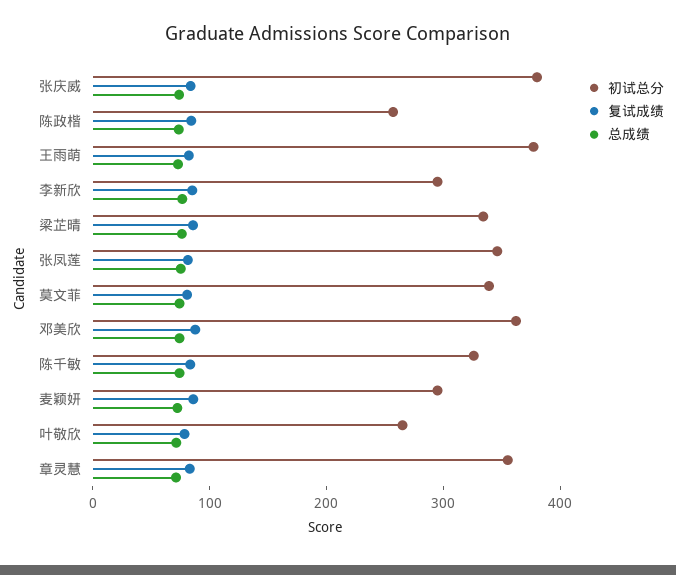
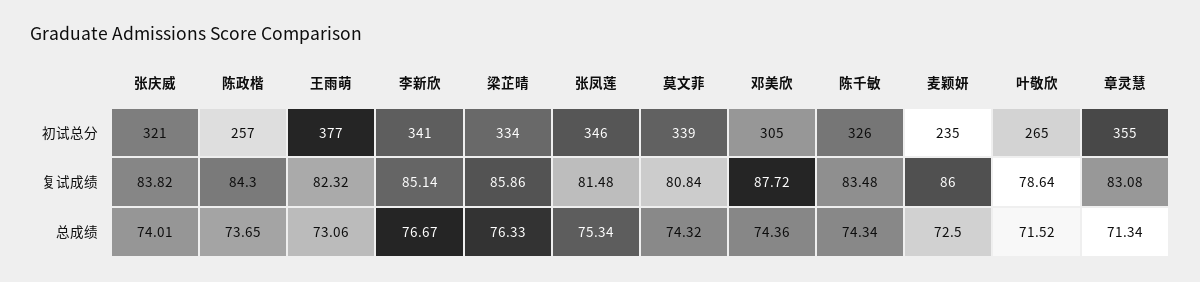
  {
    "初试总分": {
-     "张庆威": 380,
+     "张庆威": 321,
      "陈政楷": 257,
      "王雨萌": 377,
-     "李新欣": 300,
+     "李新欣": 341,
      "梁芷晴": 334,
      "张凤莲": 346,
      "莫文菲": 339,
-     "邓美欣": 360,
+     "邓美欣": 305,
      "陈千敏": 326,
-     "麦颖妍": 300,
+     "麦颖妍": 235,
      "叶敬欣": 265,
      "章灵慧": 355
    },
    "复试成绩": {
      "张庆威": 83.82,
      "陈政楷": 84.3,
      "王雨萌": 82.32,
      "李新欣": 85.14,
      "梁芷晴": 85.86,
      "张凤莲": 81.48,
      "莫文菲": 80.84,
      "邓美欣": 87.72,
      "陈千敏": 83.48,
      "麦颖妍": 86,
      "叶敬欣": 78.64,
      "章灵慧": 83.08
    },
    "总成绩": {
      "张庆威": 74.01,
      "陈政楷": 73.65,
      "王雨萌": 73.06,
      "李新欣": 76.67,
      "梁芷晴": 76.33,
      "张凤莲": 75.34,
      "莫文菲": 74.32,
      "邓美欣": 74.36,
      "陈千敏": 74.34,
      "麦颖妍": 72.5,
      "叶敬欣": 71.52,
      "章灵慧": 71.34
    }
  }

